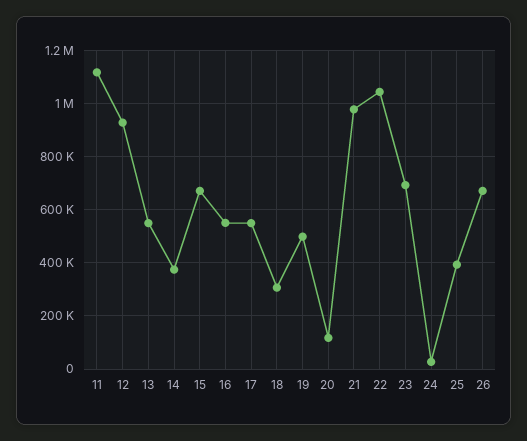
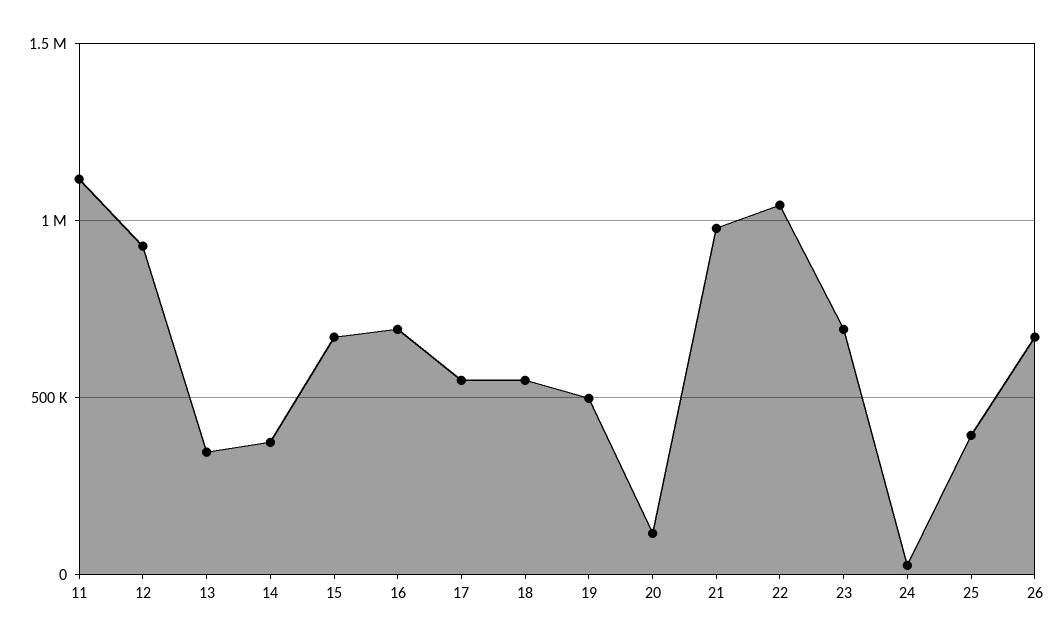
  {
    "11": 1125000,
    "12": 925000,
-   "13": 550000,
+   "13": 350000,
    "14": 375000,
    "15": 675000,
-   "16": 550000,
+   "16": 700000,
    "17": 550000,
-   "18": 300000,
+   "18": 550000,
    "19": 500000,
    "20": 125000,
    "21": 975000,
    "22": 1050000,
    "23": 700000,
    "24": 25000,
    "25": 400000,
    "26": 675000
  }

